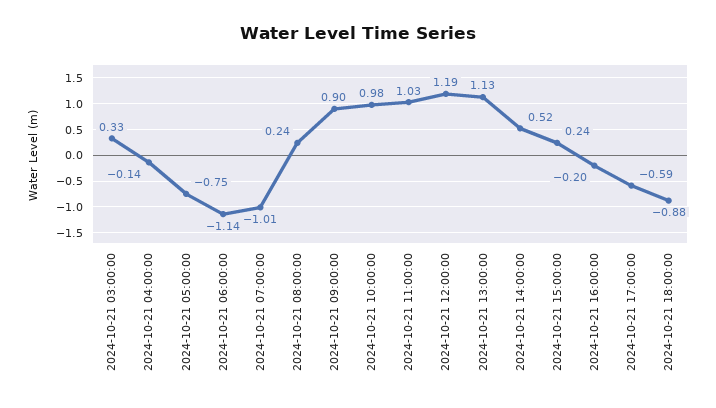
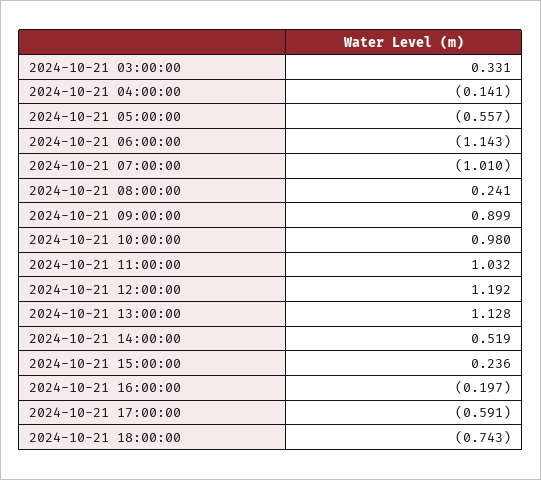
  {
    "2024-10-21 03:00:00": 0.331,
    "2024-10-21 04:00:00": -0.141,
-   "2024-10-21 05:00:00": -0.75,
+   "2024-10-21 05:00:00": -0.557,
    "2024-10-21 06:00:00": -1.143,
    "2024-10-21 07:00:00": -1.01,
    "2024-10-21 08:00:00": 0.241,
    "2024-10-21 09:00:00": 0.899,
    "2024-10-21 10:00:00": 0.98,
    "2024-10-21 11:00:00": 1.032,
    "2024-10-21 12:00:00": 1.192,
    "2024-10-21 13:00:00": 1.128,
    "2024-10-21 14:00:00": 0.519,
    "2024-10-21 15:00:00": 0.236,
    "2024-10-21 16:00:00": -0.197,
    "2024-10-21 17:00:00": -0.591,
-   "2024-10-21 18:00:00": -0.88
+   "2024-10-21 18:00:00": -0.743
  }

